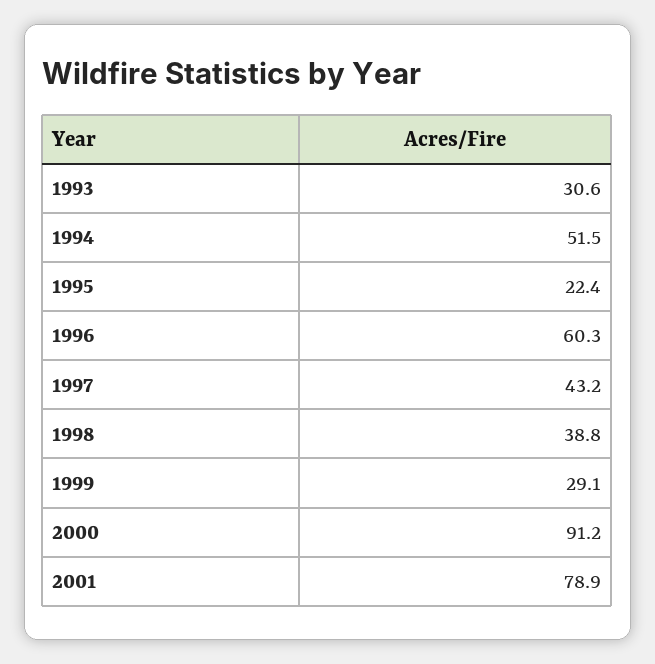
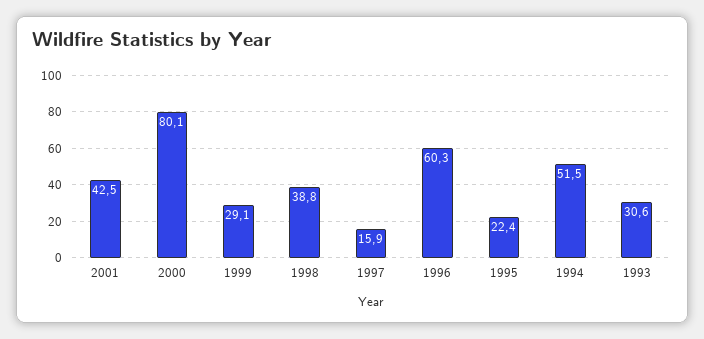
  {
    "1993": 30.6,
    "1994": 51.5,
    "1995": 22.4,
    "1996": 60.3,
-   "1997": 43.2,
+   "1997": 15.9,
    "1998": 38.8,
    "1999": 29.1,
-   "2000": 91.2,
+   "2000": 80.1,
-   "2001": 78.9
+   "2001": 42.5
  }

